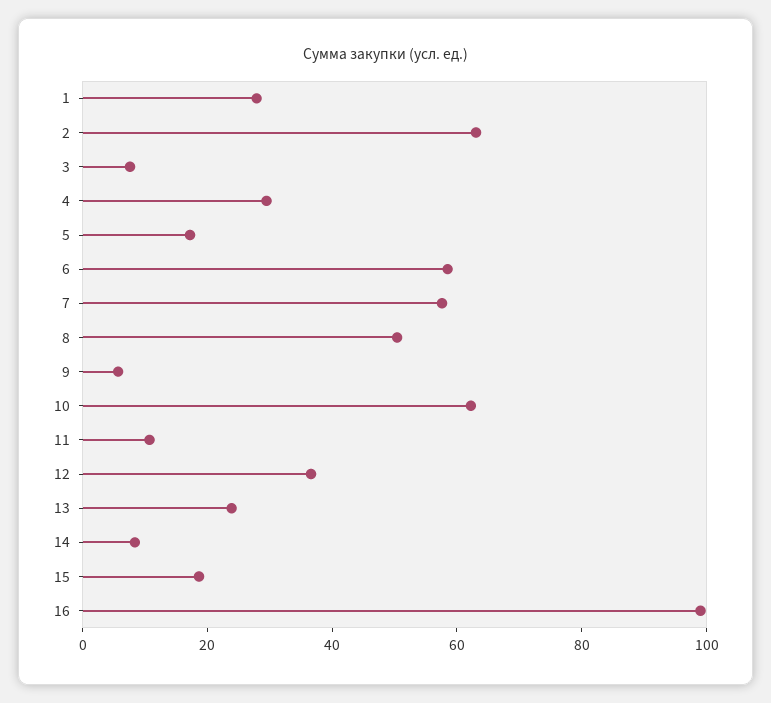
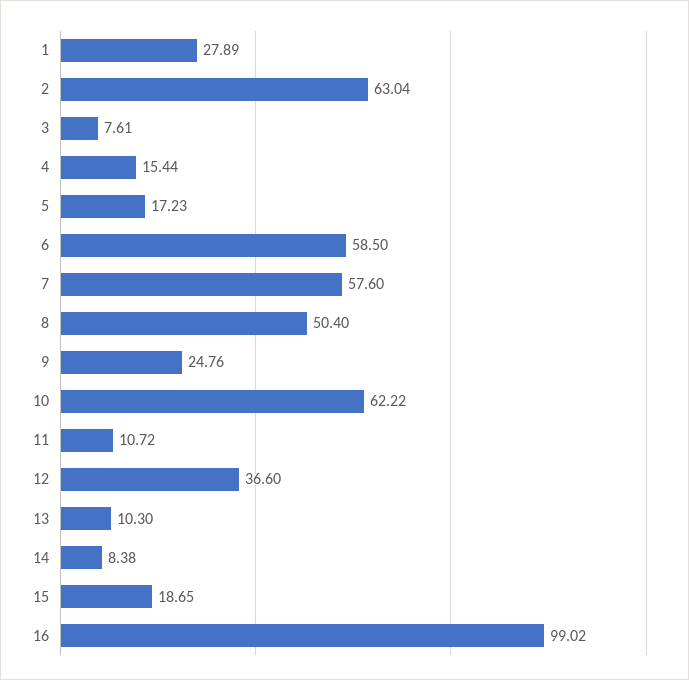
  {
    "1": 27.89,
    "2": 63.04,
    "3": 7.61,
-   "4": 30,
+   "4": 15.44,
    "5": 17.23,
    "6": 58.5,
    "7": 57.6,
    "8": 50.4,
-   "9": 5,
+   "9": 24.76,
    "10": 62.22,
    "11": 10.72,
    "12": 36.6,
-   "13": 25,
+   "13": 10.3,
    "14": 8.38,
    "15": 18.65,
    "16": 99.02
  }

